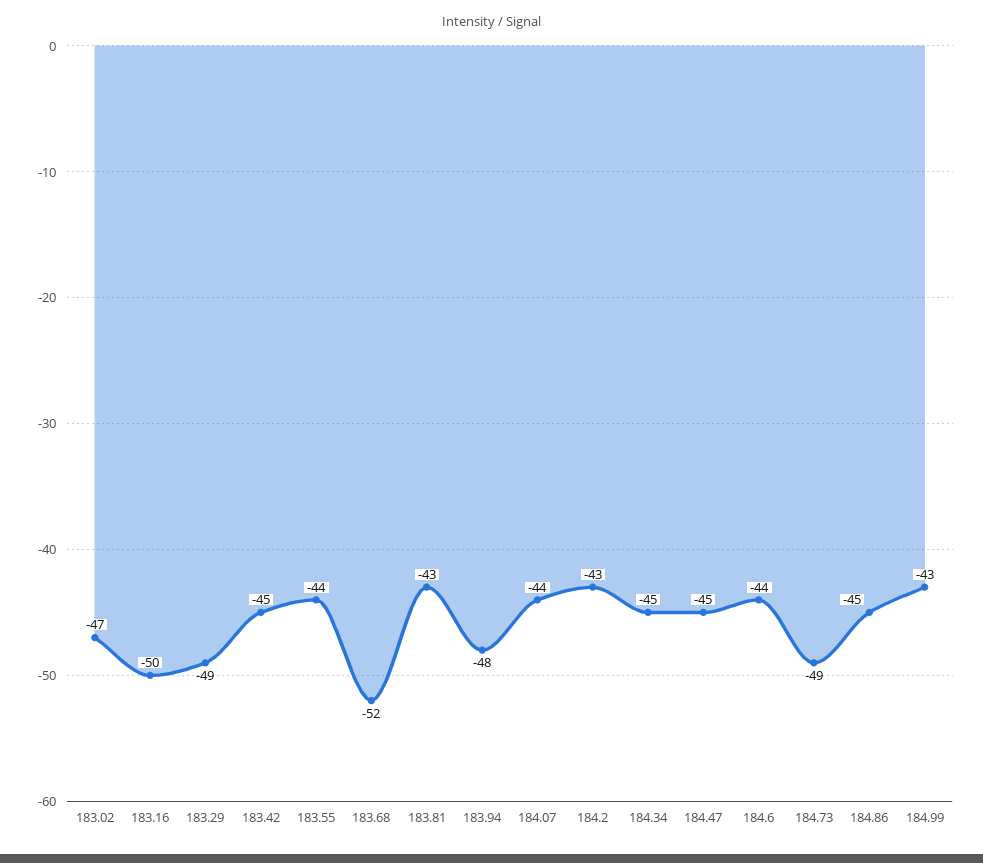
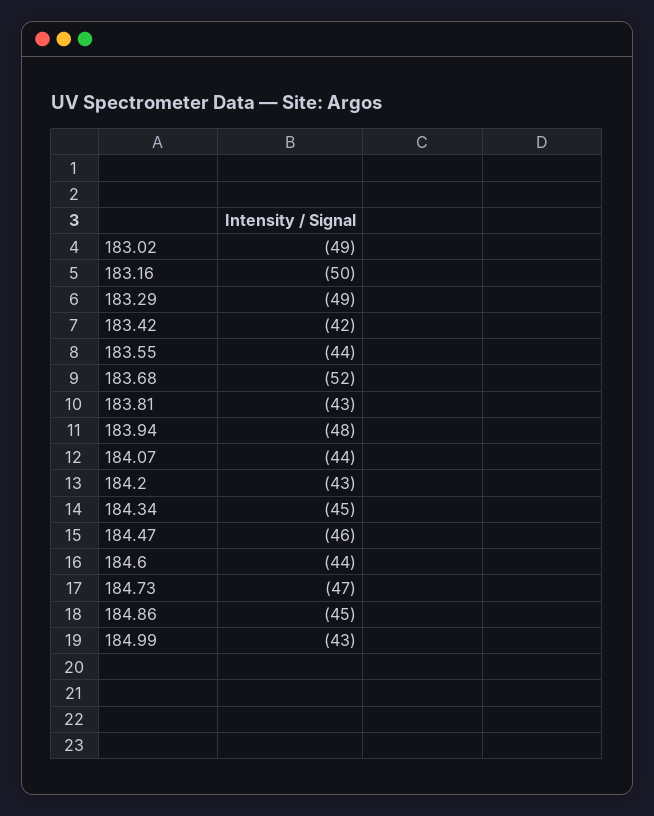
  {
-   "183.02": -47,
+   "183.02": -49,
    "183.16": -50,
    "183.29": -49,
-   "183.42": -45,
+   "183.42": -42,
    "183.55": -44,
    "183.68": -52,
    "183.81": -43,
    "183.94": -48,
    "184.07": -44,
    "184.2": -43,
    "184.34": -45,
-   "184.47": -45,
+   "184.47": -46,
    "184.6": -44,
-   "184.73": -49,
+   "184.73": -47,
    "184.86": -45,
    "184.99": -43
  }

